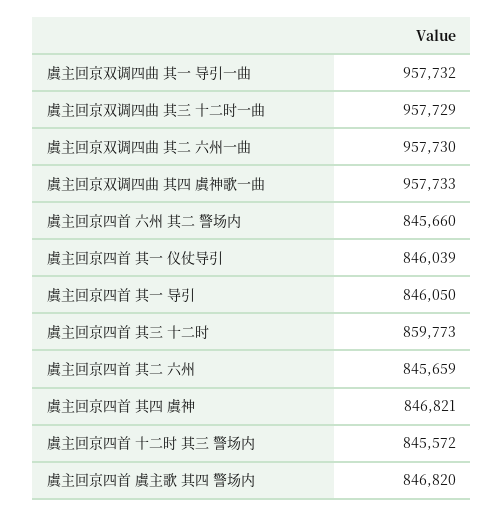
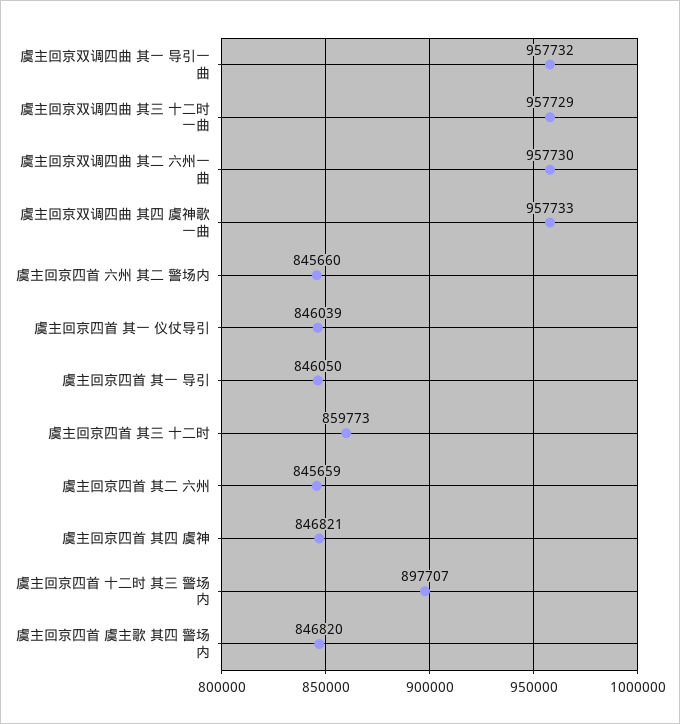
  {
    "虞主回京双调四曲 其一 导引一曲": 957732,
    "虞主回京双调四曲 其三 十二时一曲": 957729,
    "虞主回京双调四曲 其二 六州一曲": 957730,
    "虞主回京双调四曲 其四 虞神歌一曲": 957733,
    "虞主回京四首 六州 其二 警场内": 845660,
    "虞主回京四首 其一 仪仗导引": 846039,
    "虞主回京四首 其一 导引": 846050,
    "虞主回京四首 其三 十二时": 859773,
    "虞主回京四首 其二 六州": 845659,
    "虞主回京四首 其四 虞神": 846821,
-   "虞主回京四首 十二时 其三 警场内": 845572,
+   "虞主回京四首 十二时 其三 警场内": 897707,
    "虞主回京四首 虞主歌 其四 警场内": 846820
  }

